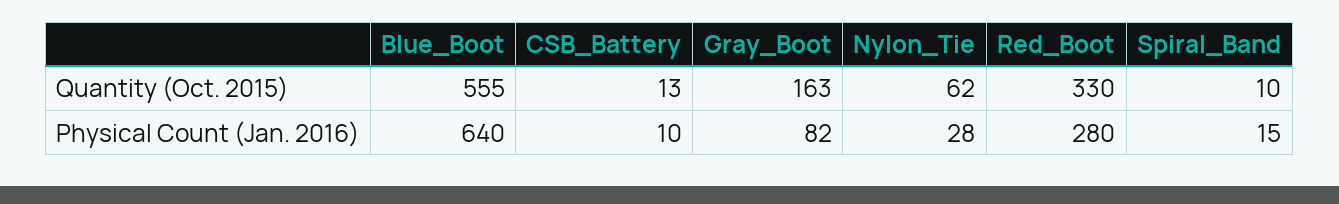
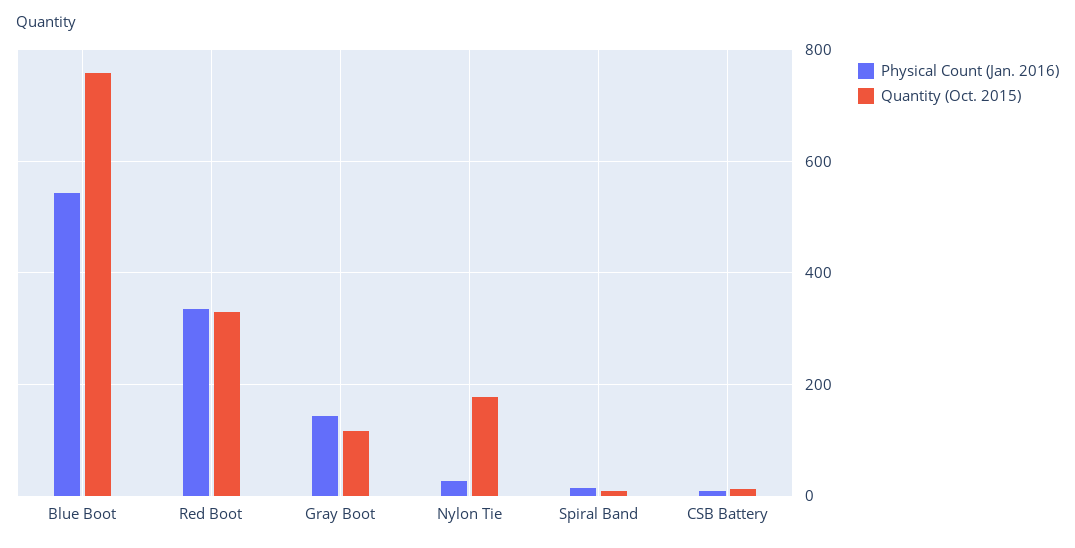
  {
    "Quantity (Oct. 2015)": {
-     "Blue_Boot": 555,
+     "Blue_Boot": 760,
      "CSB_Battery": 13,
-     "Gray_Boot": 163,
+     "Gray_Boot": 120,
-     "Nylon_Tie": 62,
+     "Nylon_Tie": 180,
      "Red_Boot": 330,
      "Spiral_Band": 10
    },
    "Physical Count (Jan. 2016)": {
-     "Blue_Boot": 640,
+     "Blue_Boot": 540,
      "CSB_Battery": 10,
-     "Gray_Boot": 82,
+     "Gray_Boot": 140,
      "Nylon_Tie": 28,
-     "Red_Boot": 280,
+     "Red_Boot": 340,
      "Spiral_Band": 15
    }
  }

